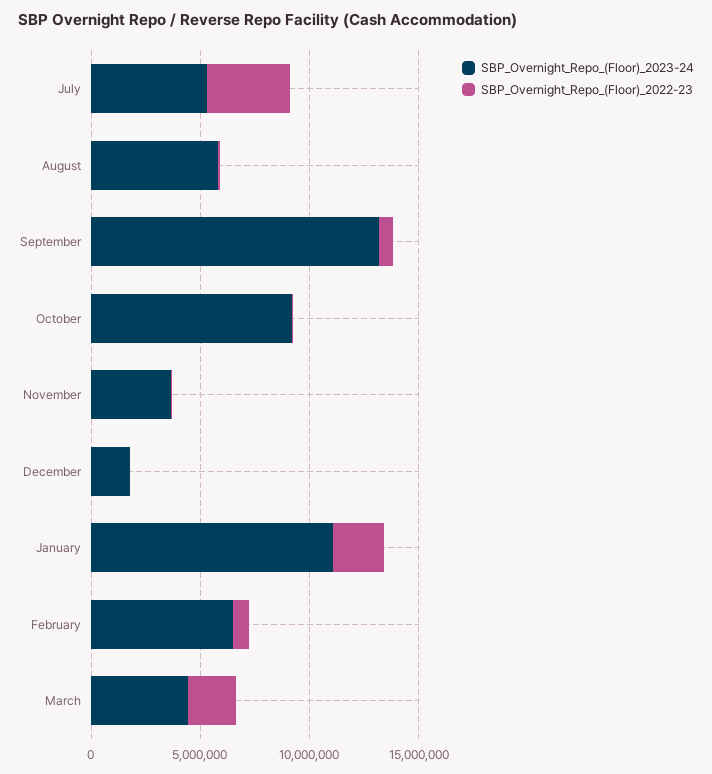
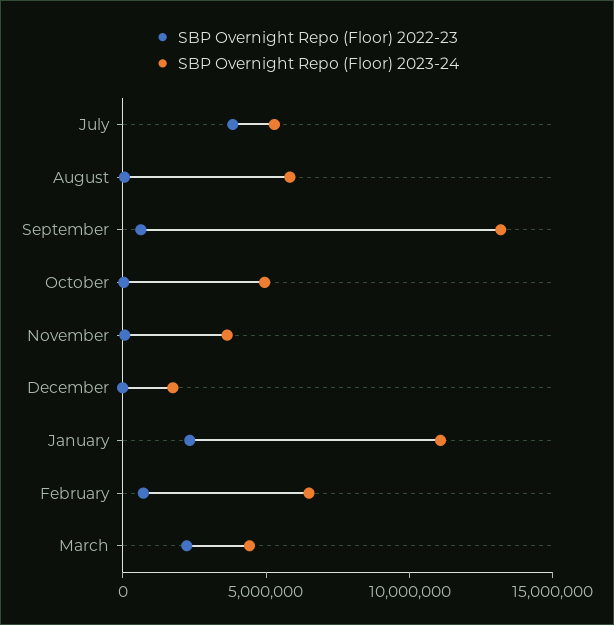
  {
    "SBP_Overnight_Repo_(Floor)_2023-24": {
      "July": 5000000,
      "August": 6000000,
      "September": 13000000,
-     "October": 9000000,
+     "October": 5000000,
      "November": 4000000,
      "December": 2000000,
      "January": 11000000,
      "February": 6000000,
      "March": 4000000
    },
    "SBP_Overnight_Repo_(Floor)_2022-23": {
      "July": 4000000,
      "August": 0,
      "September": 1000000,
      "October": 0,
      "November": 0,
      "December": 0,
      "January": 2000000,
      "February": 1000000,
      "March": 2000000
    }
  }

